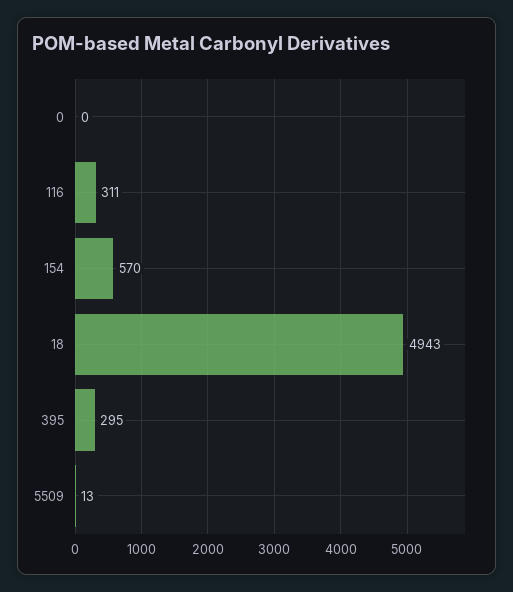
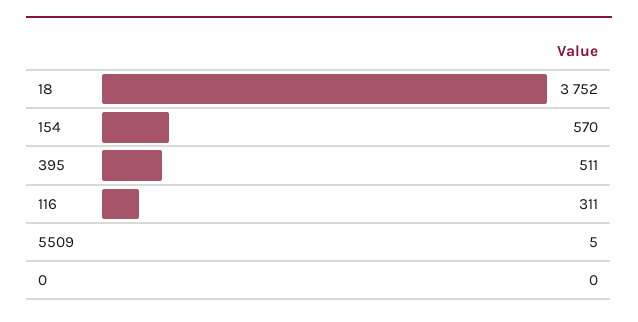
  {
    "0": 0,
    "116": 311,
    "154": 570,
-   "18": 4943,
+   "18": 3752,
-   "395": 295,
+   "395": 511,
-   "5509": 13
+   "5509": 5
  }

